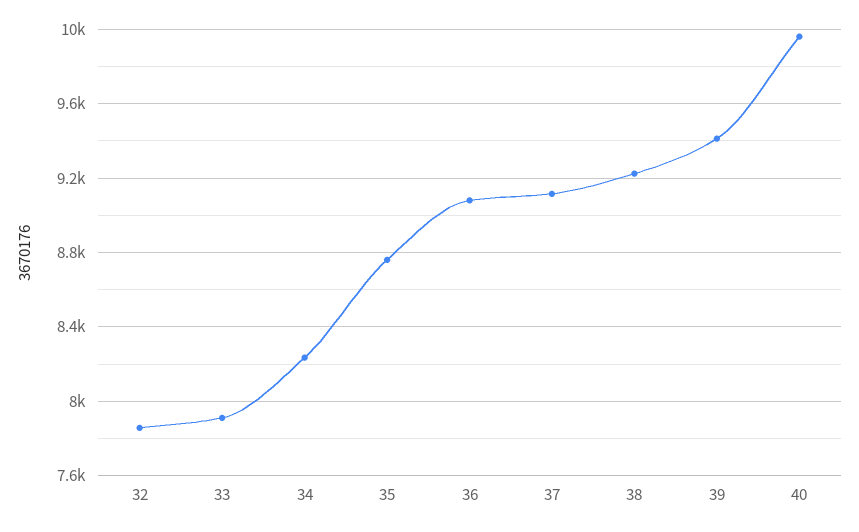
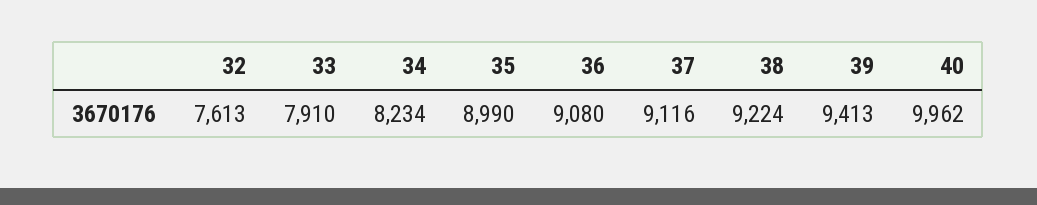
  {
-   "32": 7850,
+   "32": 7613,
    "33": 7910,
    "34": 8234,
-   "35": 8750,
+   "35": 8990,
    "36": 9080,
    "37": 9116,
    "38": 9224,
    "39": 9413,
    "40": 9962
  }

